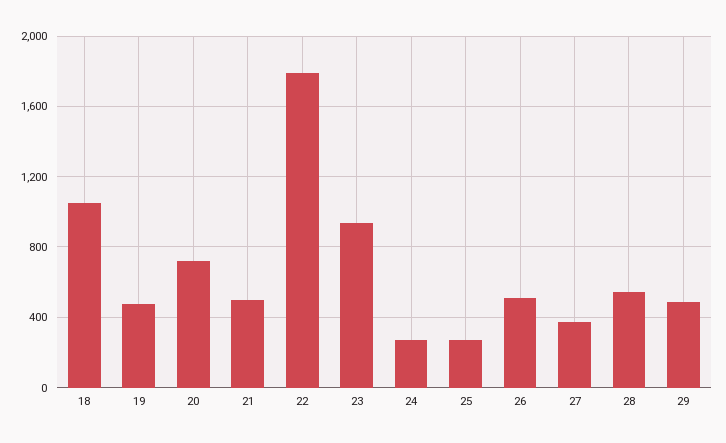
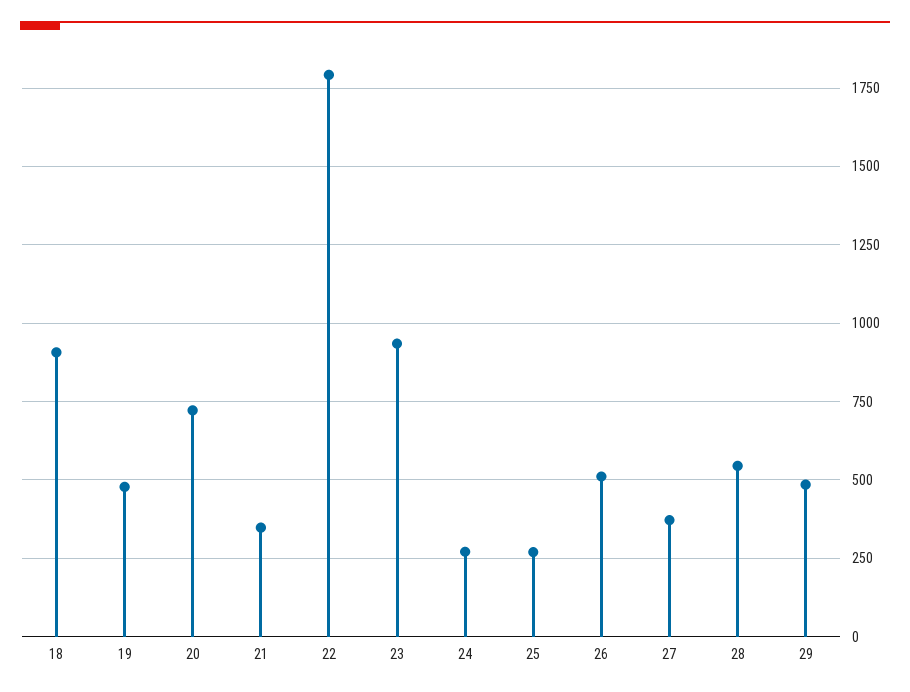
  {
-   "18": 1050,
+   "18": 900,
    "19": 475,
    "20": 725,
-   "21": 500,
+   "21": 350,
    "22": 1800,
    "23": 925,
    "24": 275,
    "25": 275,
    "26": 500,
    "27": 375,
    "28": 550,
    "29": 475
  }

